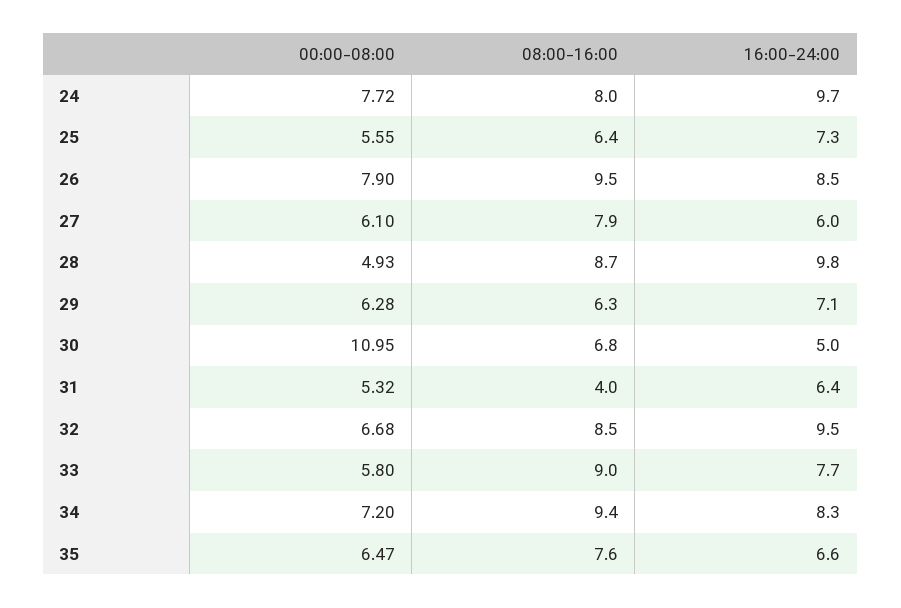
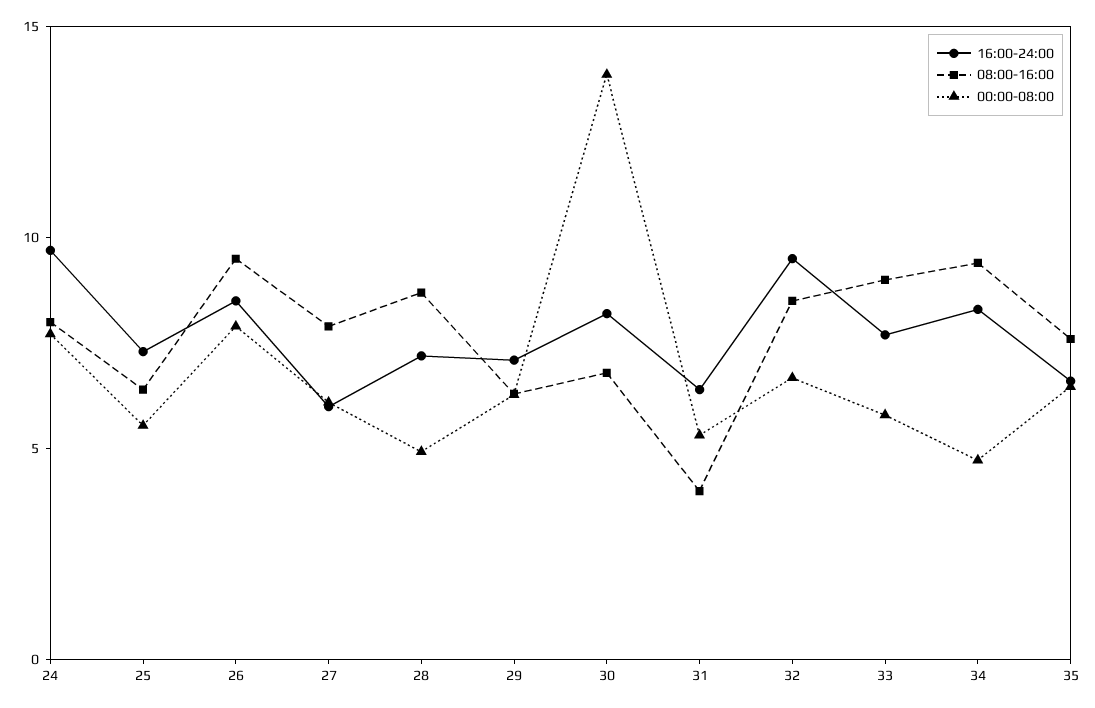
  {
    "00:00-08:00": {
      "24": 7.72,
      "25": 5.55,
      "26": 7.9,
      "27": 6.1,
      "28": 4.93,
      "29": 6.28,
-     "30": 10.95,
+     "30": 14,
      "31": 5.32,
      "32": 6.68,
      "33": 5.8,
-     "34": 7.2,
+     "34": 5,
      "35": 6.47
    },
    "08:00-16:00": {
      "24": 8,
      "25": 6.4,
      "26": 9.5,
      "27": 7.9,
      "28": 8.7,
      "29": 6.3,
      "30": 6.8,
      "31": 4,
      "32": 8.5,
      "33": 9,
      "34": 9.4,
      "35": 7.6
    },
    "16:00-24:00": {
      "24": 9.7,
      "25": 7.3,
      "26": 8.5,
      "27": 6,
-     "28": 9.8,
+     "28": 7,
      "29": 7.1,
-     "30": 5,
+     "30": 8,
      "31": 6.4,
      "32": 9.5,
      "33": 7.7,
      "34": 8.3,
      "35": 6.6
    }
  }

